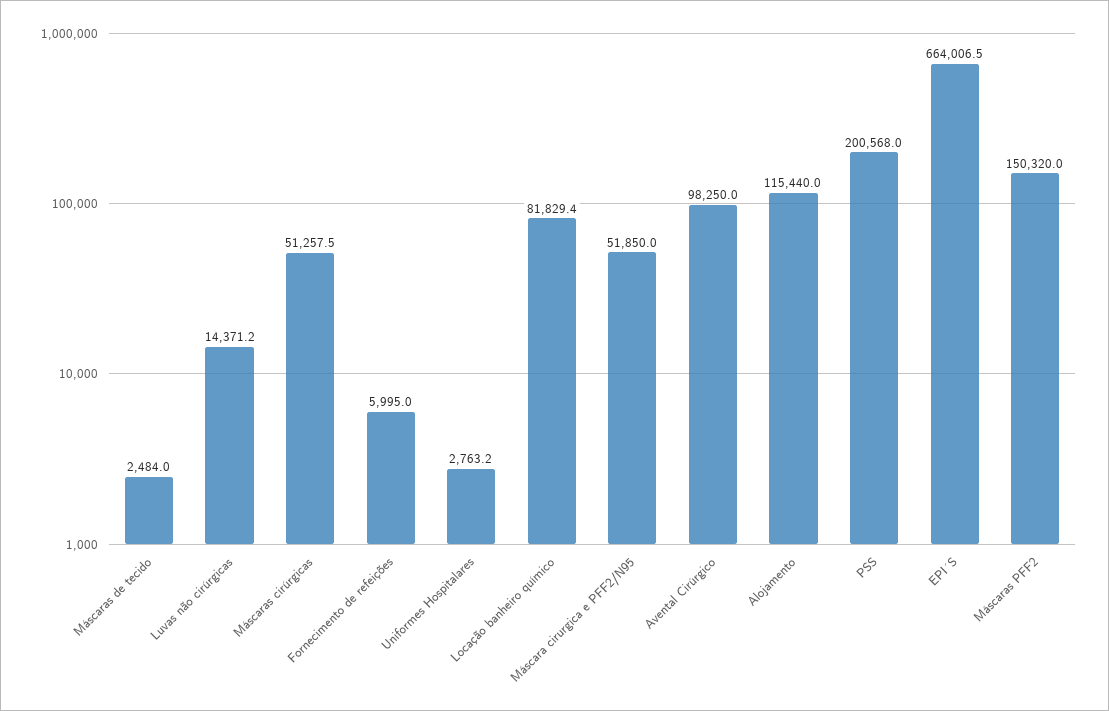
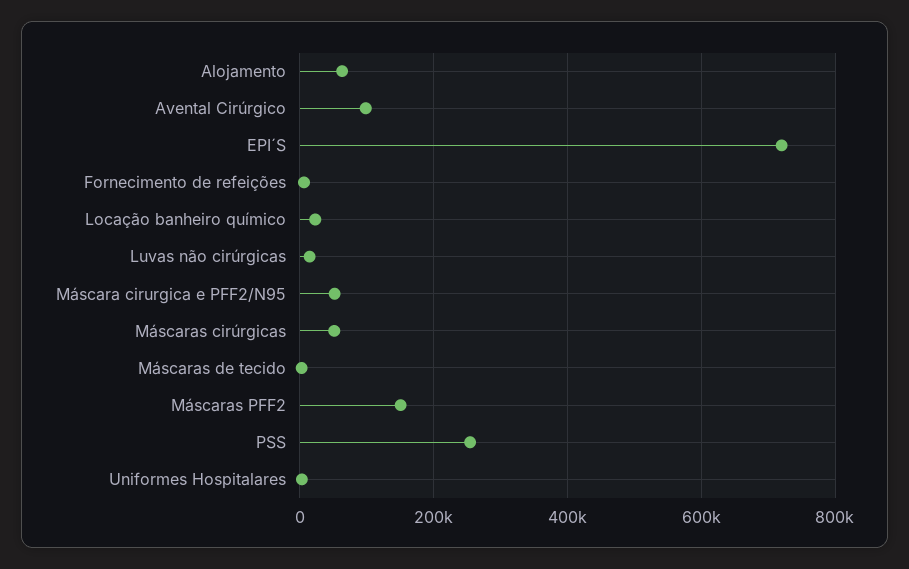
  {
    "Máscaras de tecido": 2484,
    "Luvas não cirúrgicas": 14371.2,
    "Máscaras cirúrgicas": 51257.5,
    "Fornecimento de refeições": 5995,
    "Uniformes Hospitalares": 2763.2,
-   "Locação banheiro químico": 81829.4,
+   "Locação banheiro químico": 20000,
    "Máscara cirurgica e PFF2/N95": 51850,
    "Avental Cirúrgico": 98250,
-   "Alojamento": 115440,
+   "Alojamento": 60000,
-   "PSS": 200568,
+   "PSS": 260000,
-   "EPI´S": 664006.5,
+   "EPI´S": 720000,
    "Máscaras PFF2": 150320
  }

